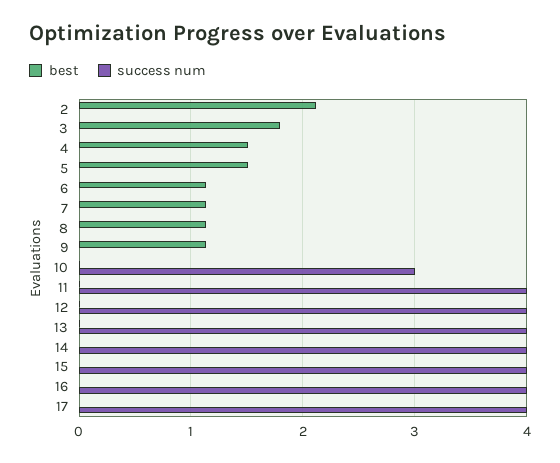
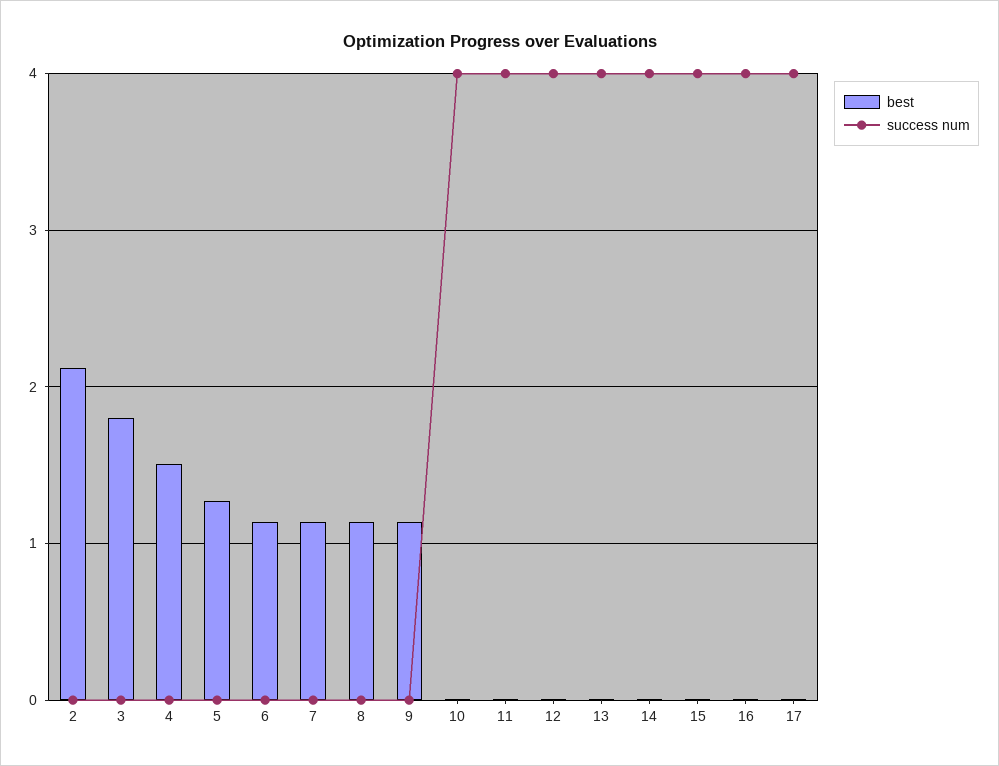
  {
    "best": {
      "2": 2.1,
      "3": 1.8,
      "4": 1.5,
-     "5": 1.5,
+     "5": 1.3,
      "6": 1.1,
      "7": 1.1,
      "8": 1.1,
      "9": 1.1,
      "10": 0,
      "11": 0,
      "12": 0,
      "13": 0,
      "14": 0,
      "15": 0,
      "16": 0,
      "17": 0
    },
    "success num": {
      "2": 0,
      "3": 0,
      "4": 0,
      "5": 0,
      "6": 0,
      "7": 0,
      "8": 0,
      "9": 0,
-     "10": 3,
+     "10": 4,
      "11": 4,
      "12": 4,
      "13": 4,
      "14": 4,
      "15": 4,
      "16": 4,
      "17": 4
    }
  }

